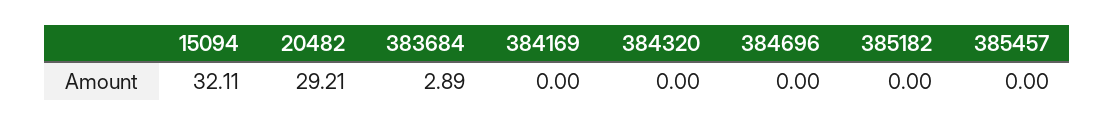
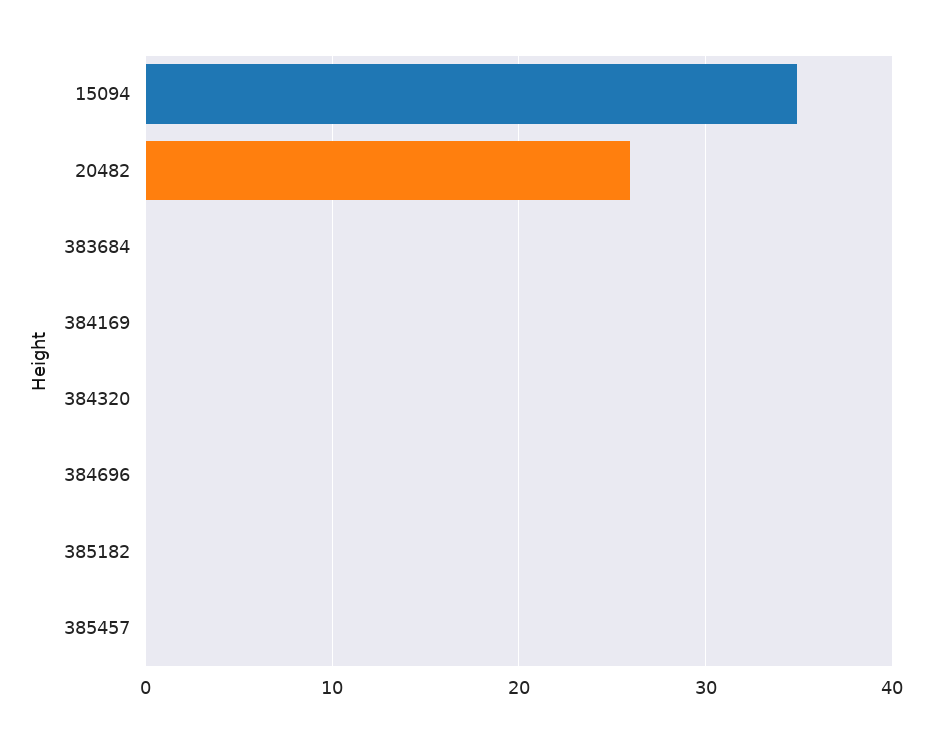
  {
-   "15094": 32.11,
+   "15094": 35,
-   "20482": 29.21,
+   "20482": 26,
-   "383684": 2.89,
+   "383684": 0,
    "384169": 0,
    "384320": 0,
    "384696": 0,
    "385182": 0,
    "385457": 0
  }

